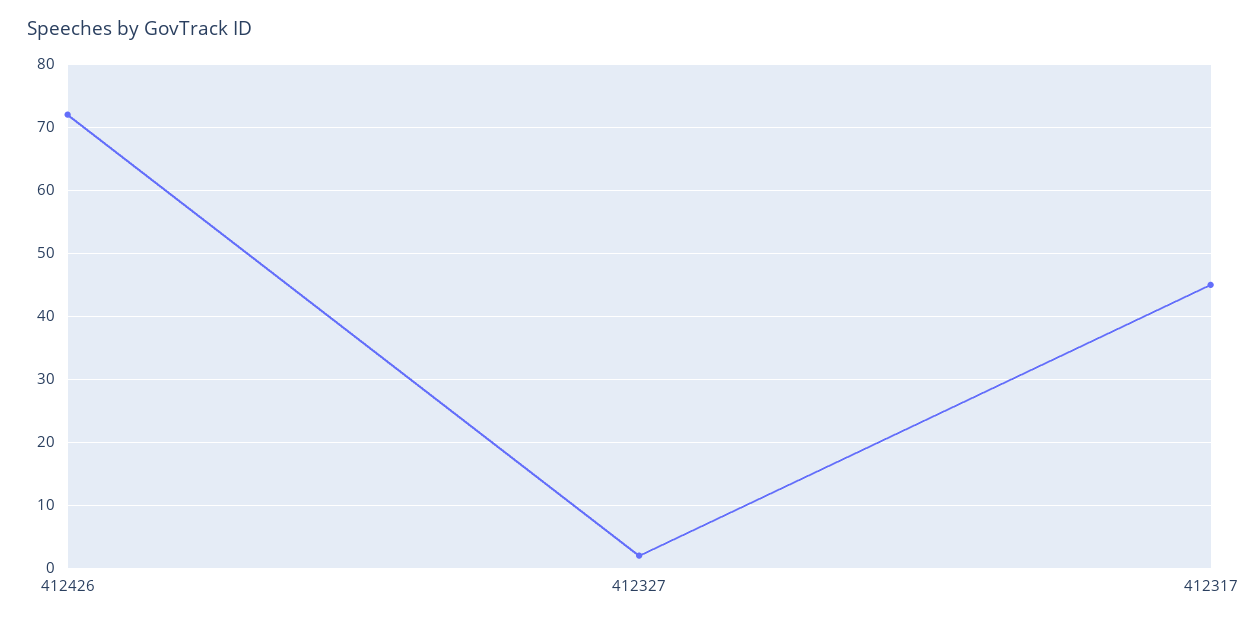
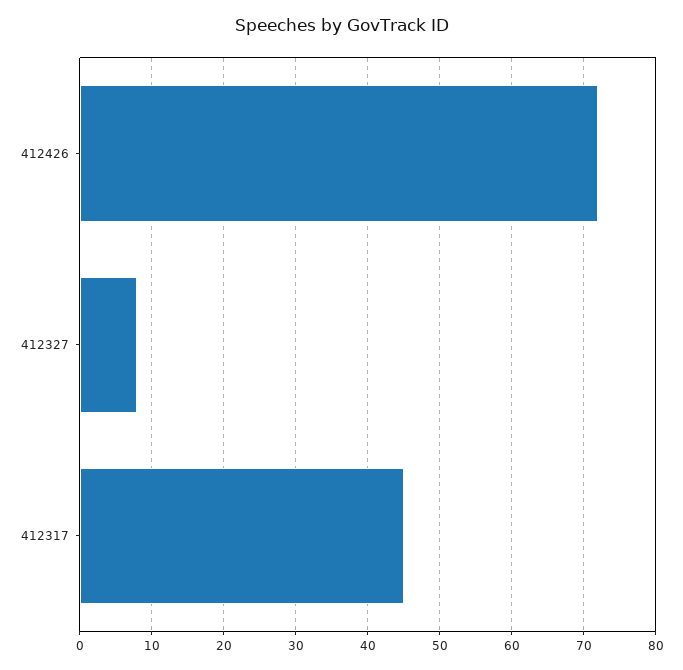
  {
    "412426": 72,
-   "412327": 2,
+   "412327": 8,
    "412317": 45
  }

